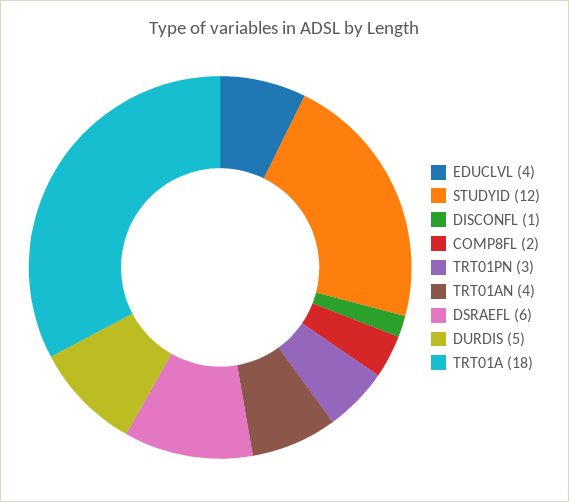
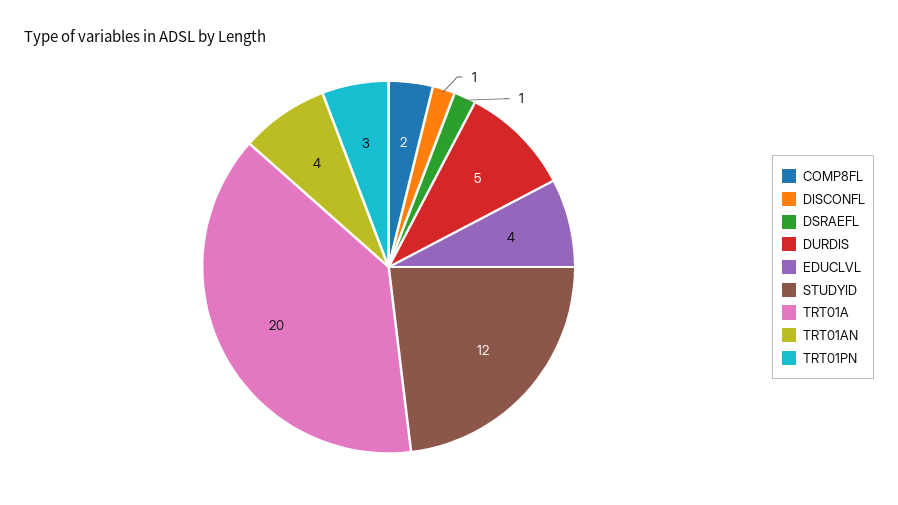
  {
    "EDUCLVL": 4,
    "STUDYID": 12,
    "DISCONFL": 1,
    "COMP8FL": 2,
    "TRT01PN": 3,
    "TRT01AN": 4,
-   "DSRAEFL": 6,
+   "DSRAEFL": 1,
    "DURDIS": 5,
-   "TRT01A": 18
+   "TRT01A": 20
  }

